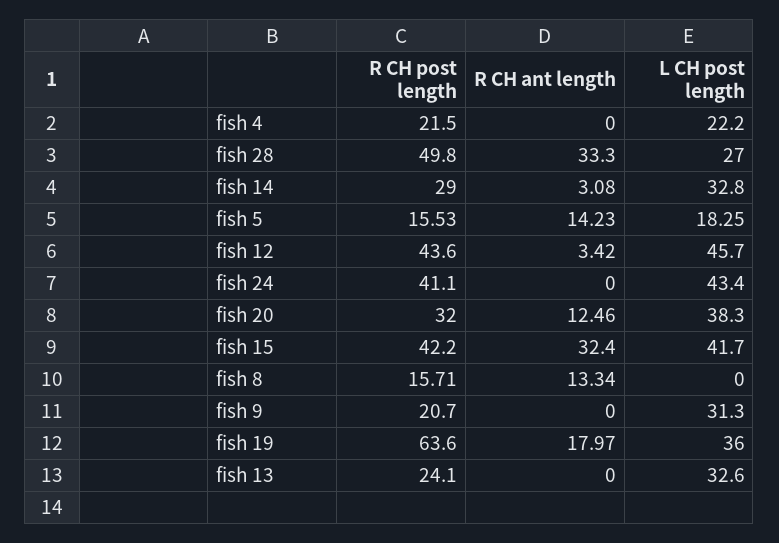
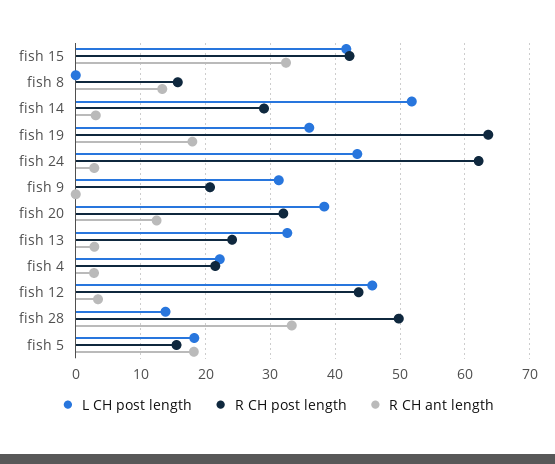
  {
    "R CH post length": {
      "fish 4": 21.5,
      "fish 28": 49.8,
      "fish 14": 29,
      "fish 5": 15.53,
      "fish 12": 43.6,
-     "fish 24": 41.1,
+     "fish 24": 62,
      "fish 20": 32,
      "fish 15": 42.2,
      "fish 8": 15.71,
      "fish 9": 20.7,
      "fish 19": 63.6,
      "fish 13": 24.1
    },
    "R CH ant length": {
-     "fish 4": 0,
+     "fish 4": 3,
      "fish 28": 33.3,
      "fish 14": 3.08,
-     "fish 5": 14.23,
+     "fish 5": 18,
      "fish 12": 3.42,
-     "fish 24": 0,
+     "fish 24": 3,
      "fish 20": 12.46,
      "fish 15": 32.4,
      "fish 8": 13.34,
      "fish 9": 0,
      "fish 19": 17.97,
-     "fish 13": 0
+     "fish 13": 3
    },
    "L CH post length": {
      "fish 4": 22.2,
-     "fish 28": 27,
+     "fish 28": 14,
-     "fish 14": 32.8,
+     "fish 14": 52,
      "fish 5": 18.25,
      "fish 12": 45.7,
      "fish 24": 43.4,
      "fish 20": 38.3,
      "fish 15": 41.7,
      "fish 8": 0,
      "fish 9": 31.3,
      "fish 19": 36,
      "fish 13": 32.6
    }
  }

